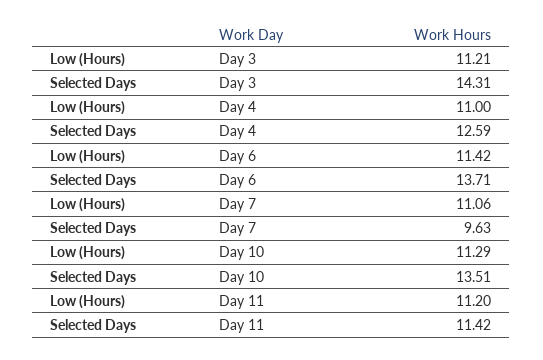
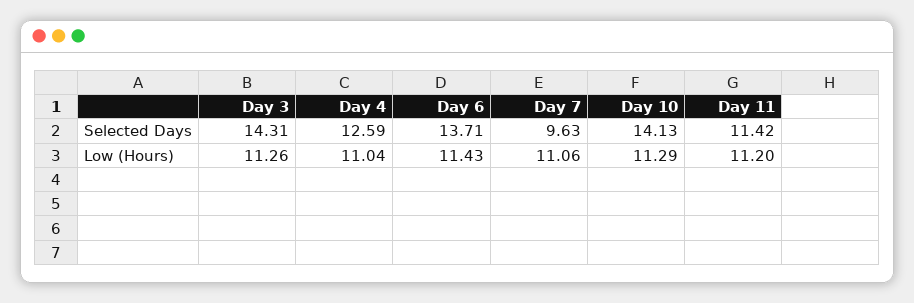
  {
    "Low (Hours)": {
-     "Day 3": 11.21,
+     "Day 3": 11.26,
-     "Day 4": 11,
+     "Day 4": 11.04,
-     "Day 6": 11.42,
+     "Day 6": 11.43,
      "Day 7": 11.06,
      "Day 10": 11.29,
      "Day 11": 11.2
    },
    "Selected Days": {
      "Day 3": 14.31,
      "Day 4": 12.59,
      "Day 6": 13.71,
      "Day 7": 9.63,
-     "Day 10": 13.51,
+     "Day 10": 14.13,
      "Day 11": 11.42
    }
  }

